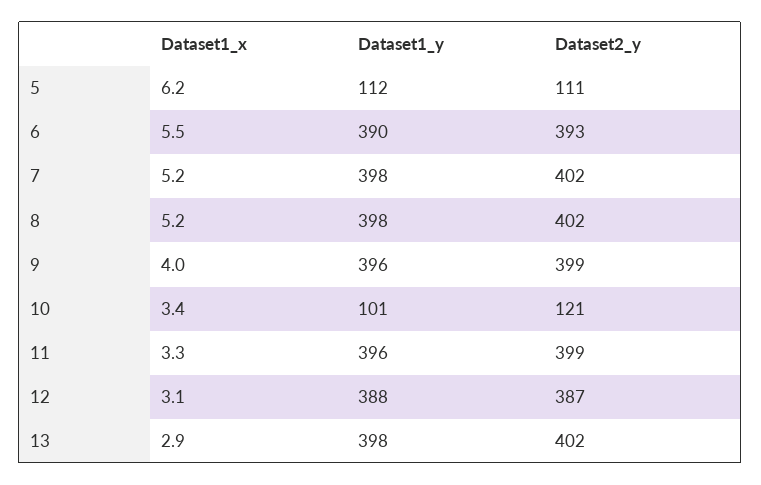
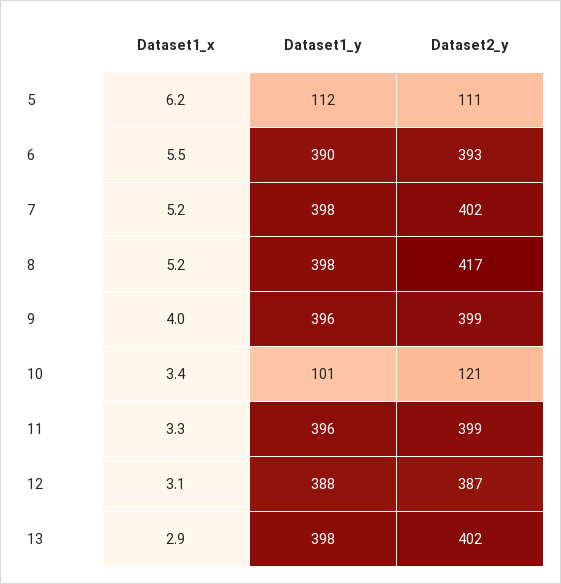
  {
    "Dataset1_x": {
      "5": 6.2,
      "6": 5.5,
      "7": 5.2,
      "8": 5.2,
      "9": 4,
      "10": 3.4,
      "11": 3.3,
      "12": 3.1,
      "13": 2.9
    },
    "Dataset1_y": {
      "5": 112,
      "6": 390,
      "7": 398,
      "8": 398,
      "9": 396,
      "10": 101,
      "11": 396,
      "12": 388,
      "13": 398
    },
    "Dataset2_y": {
      "5": 111,
      "6": 393,
      "7": 402,
-     "8": 402,
+     "8": 417,
      "9": 399,
      "10": 121,
      "11": 399,
      "12": 387,
      "13": 402
    }
  }

